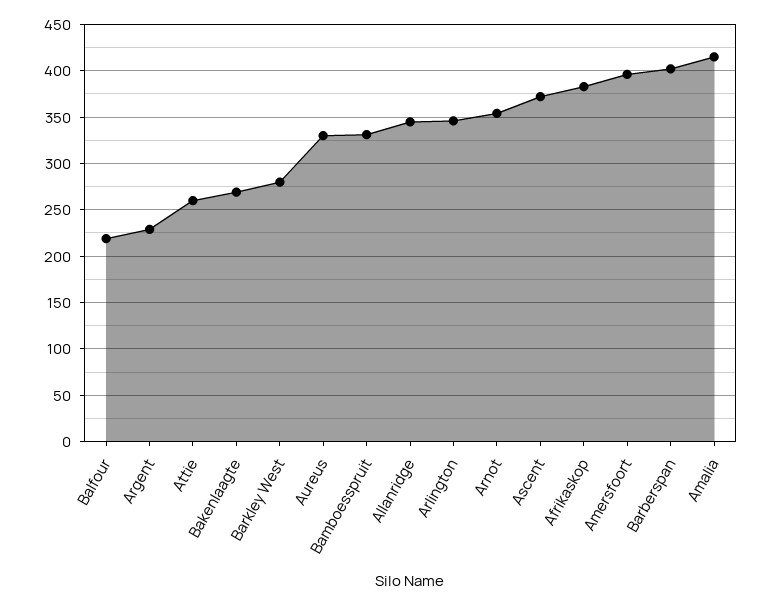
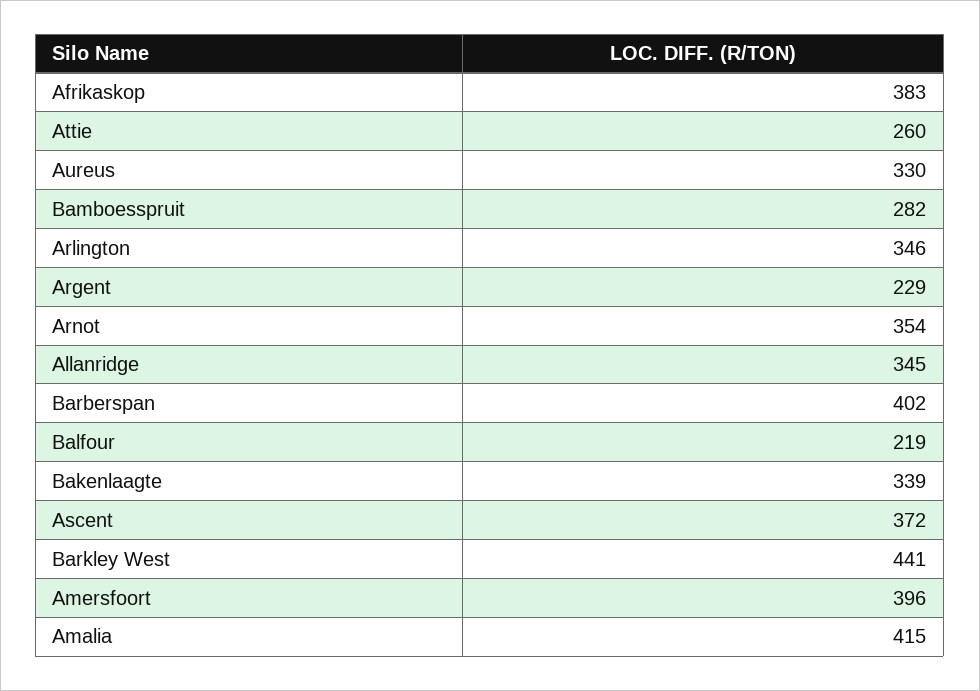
  {
    "Balfour": 219,
    "Argent": 229,
    "Attie": 260,
-   "Bakenlaagte": 270,
+   "Bakenlaagte": 339,
-   "Barkley West": 280,
+   "Barkley West": 441,
    "Aureus": 330,
-   "Bamboesspruit": 330,
+   "Bamboesspruit": 282,
    "Allanridge": 345,
    "Arlington": 346,
    "Arnot": 354,
    "Ascent": 372,
    "Afrikaskop": 383,
    "Amersfoort": 396,
    "Barberspan": 402,
    "Amalia": 415
  }

